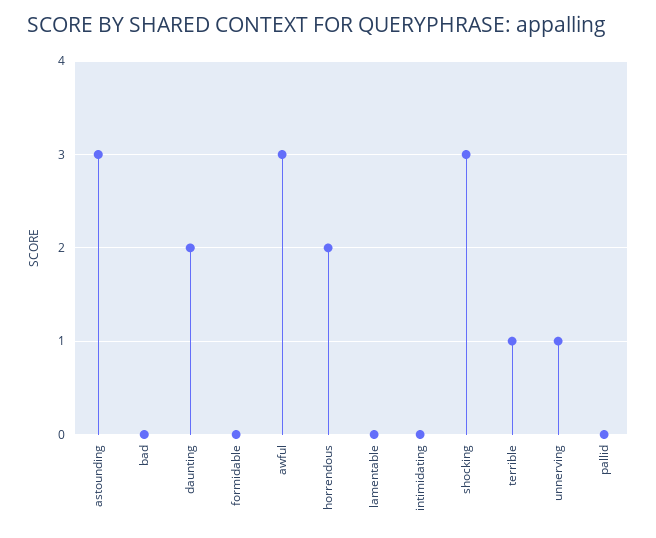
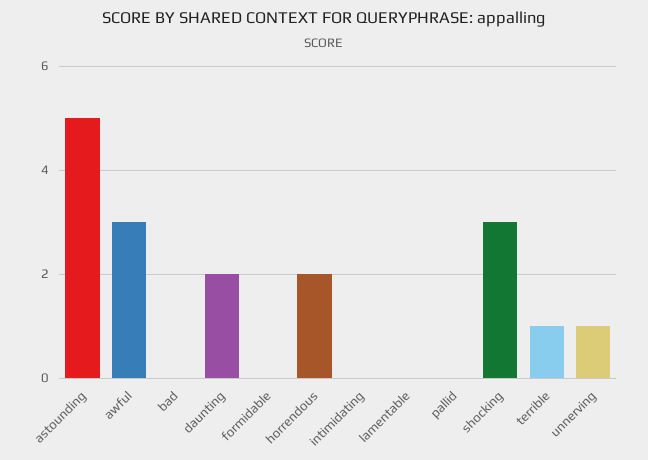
  {
-   "astounding": 3,
+   "astounding": 5,
    "bad": 0,
    "daunting": 2,
    "formidable": 0,
    "awful": 3,
    "horrendous": 2,
    "lamentable": 0,
    "intimidating": 0,
    "shocking": 3,
    "terrible": 1,
    "unnerving": 1,
    "pallid": 0
  }

